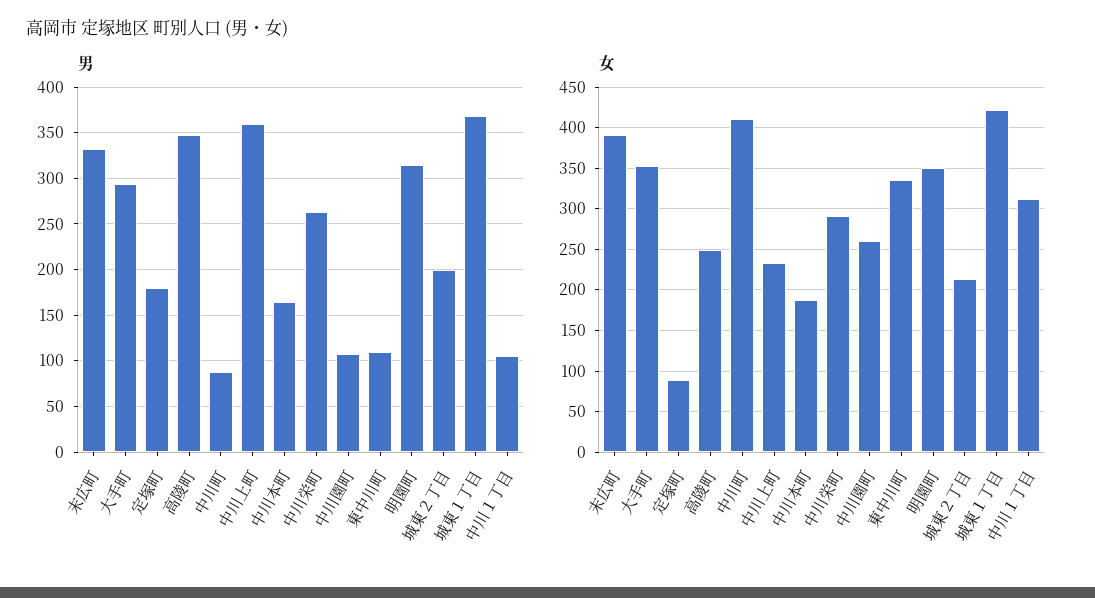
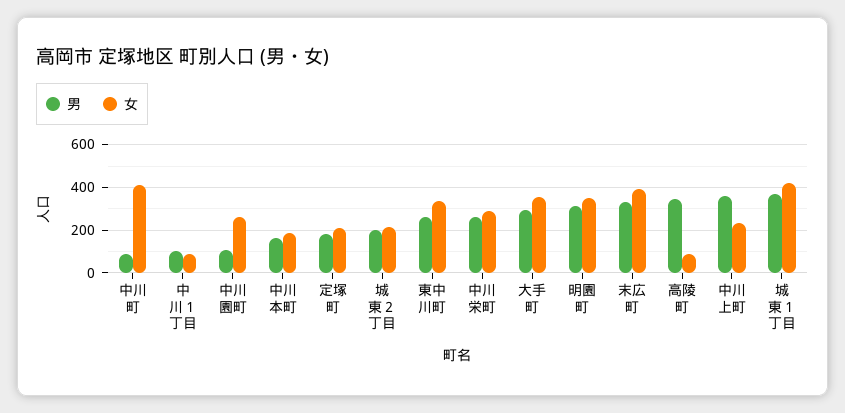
  {
    "男": {
      "末広町": 330,
      "大手町": 290,
      "定塚町": 180,
      "高陵町": 350,
      "中川町": 90,
      "中川上町": 360,
      "中川本町": 170,
      "中川栄町": 260,
      "中川園町": 110,
-     "東中川町": 110,
+     "東中川町": 250,
      "明園町": 320,
      "城東２丁目": 200,
      "城東１丁目": 370,
      "中川１丁目": 110
    },
    "女": {
      "末広町": 390,
      "大手町": 350,
-     "定塚町": 90,
+     "定塚町": 200,
-     "高陵町": 250,
+     "高陵町": 100,
      "中川町": 410,
      "中川上町": 230,
      "中川本町": 190,
      "中川栄町": 290,
      "中川園町": 260,
      "東中川町": 340,
      "明園町": 350,
      "城東２丁目": 210,
      "城東１丁目": 420,
-     "中川１丁目": 310
+     "中川１丁目": 100
    }
  }

